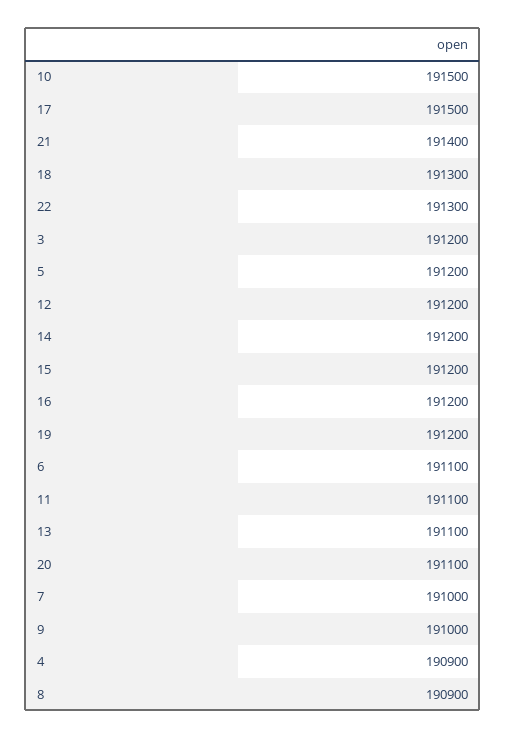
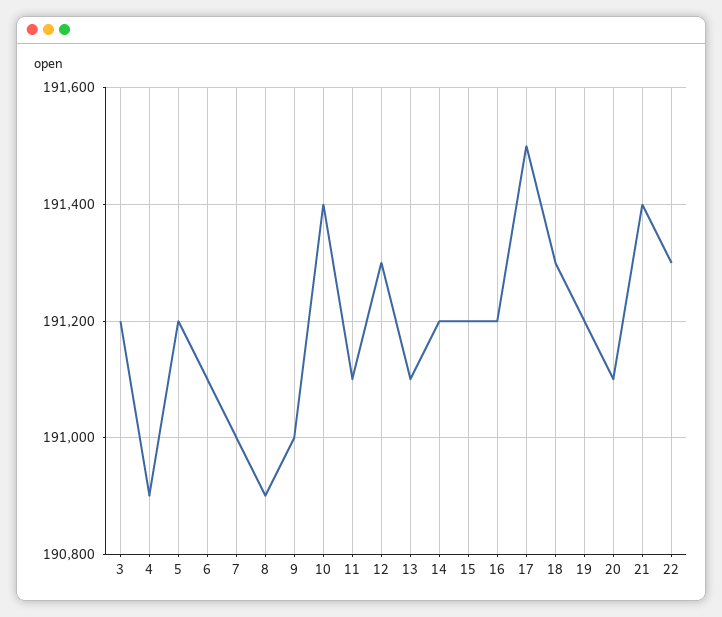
  {
-   "10": 191500,
+   "10": 191400,
    "17": 191500,
    "21": 191400,
    "18": 191300,
    "22": 191300,
    "3": 191200,
    "5": 191200,
-   "12": 191200,
+   "12": 191300,
    "14": 191200,
    "15": 191200,
    "16": 191200,
    "19": 191200,
    "6": 191100,
    "11": 191100,
    "13": 191100,
    "20": 191100,
    "7": 191000,
    "9": 191000,
    "4": 190900,
    "8": 190900
  }

